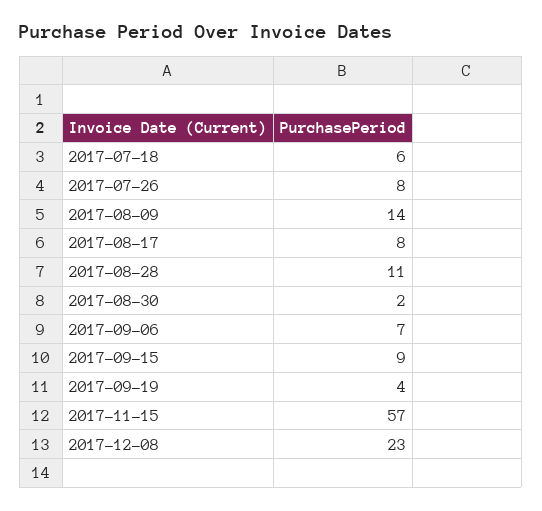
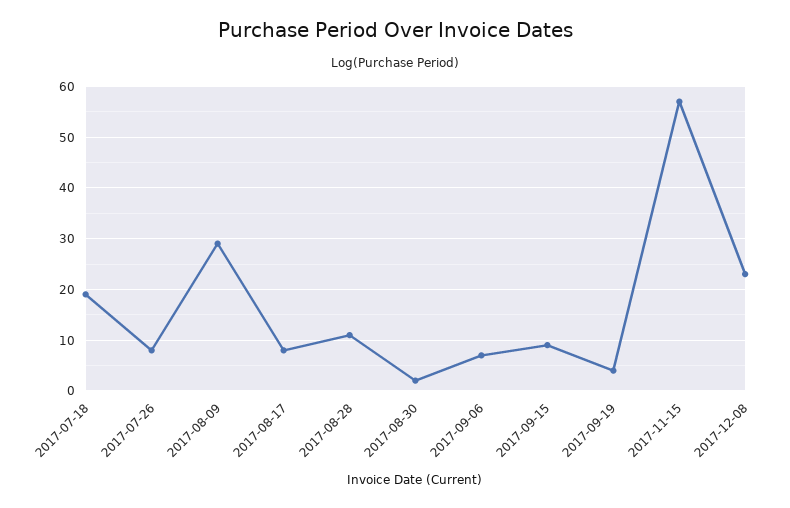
  {
-   "2017-07-18": 6,
+   "2017-07-18": 20,
    "2017-07-26": 8,
-   "2017-08-09": 14,
+   "2017-08-09": 30,
    "2017-08-17": 8,
    "2017-08-28": 11,
    "2017-08-30": 2,
    "2017-09-06": 7,
    "2017-09-15": 9,
    "2017-09-19": 4,
    "2017-11-15": 57,
    "2017-12-08": 23
  }

